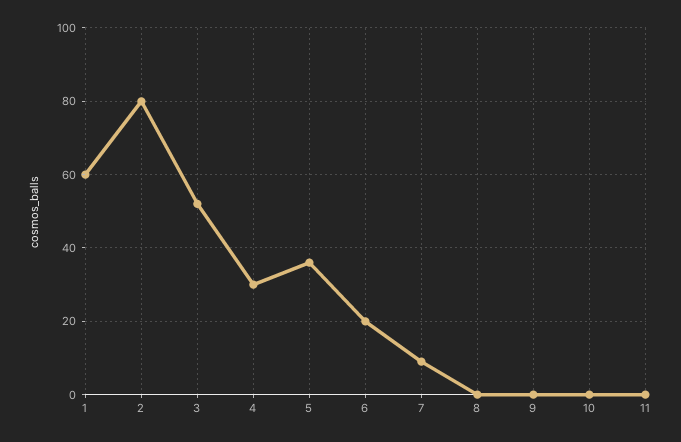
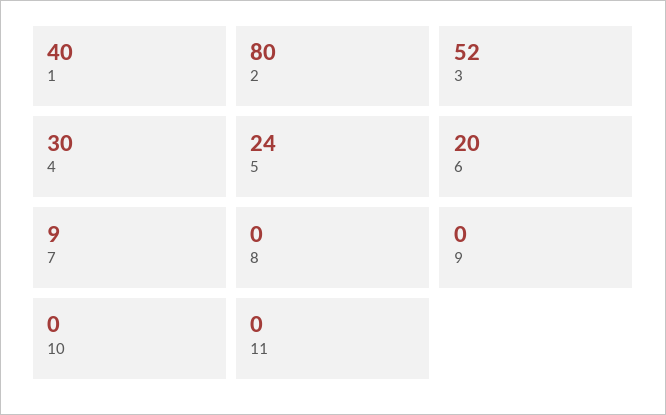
  {
-   "1": 60,
+   "1": 40,
    "2": 80,
    "3": 52,
    "4": 30,
-   "5": 35,
+   "5": 24,
    "6": 20,
    "7": 9,
    "8": 0,
    "9": 0,
    "10": 0,
    "11": 0
  }

